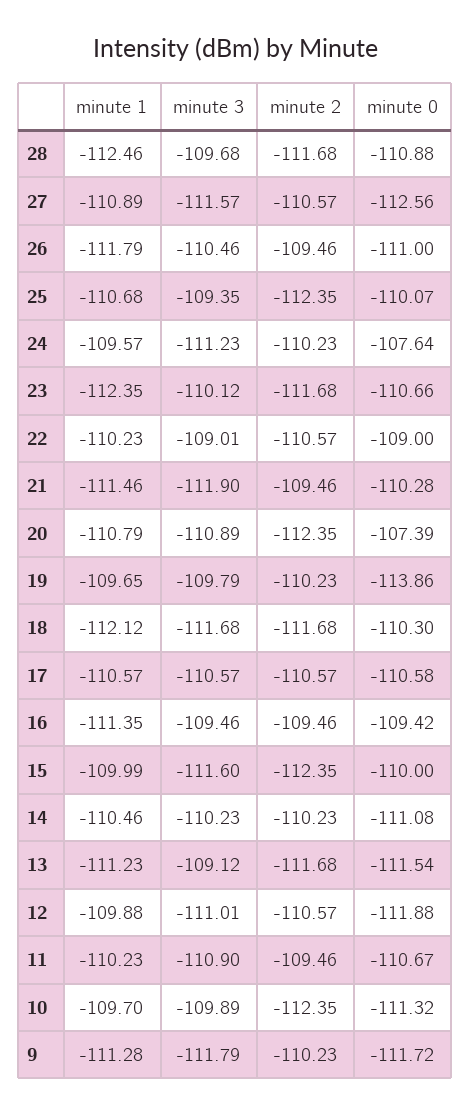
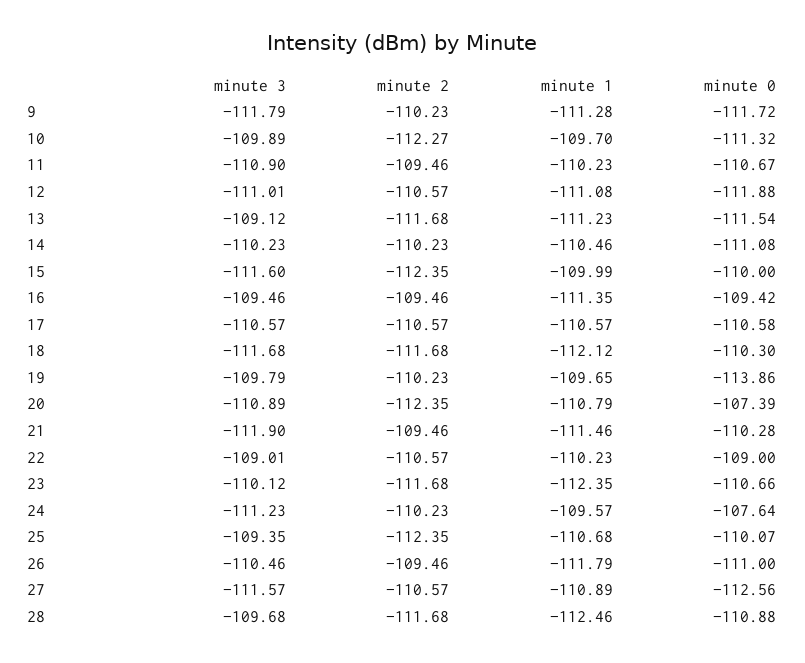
  {
    "minute 1": {
      "28": -112.46,
      "27": -110.89,
      "26": -111.79,
      "25": -110.68,
      "24": -109.57,
      "23": -112.35,
      "22": -110.23,
      "21": -111.46,
      "20": -110.79,
      "19": -109.65,
      "18": -112.12,
      "17": -110.57,
      "16": -111.35,
      "15": -109.99,
      "14": -110.46,
      "13": -111.23,
-     "12": -109.88,
+     "12": -111.08,
      "11": -110.23,
      "10": -109.7,
      "9": -111.28
    },
    "minute 3": {
      "28": -109.68,
      "27": -111.57,
      "26": -110.46,
      "25": -109.35,
      "24": -111.23,
      "23": -110.12,
      "22": -109.01,
      "21": -111.9,
      "20": -110.89,
      "19": -109.79,
      "18": -111.68,
      "17": -110.57,
      "16": -109.46,
      "15": -111.6,
      "14": -110.23,
      "13": -109.12,
      "12": -111.01,
      "11": -110.9,
      "10": -109.89,
      "9": -111.79
    },
    "minute 2": {
      "28": -111.68,
      "27": -110.57,
      "26": -109.46,
      "25": -112.35,
      "24": -110.23,
      "23": -111.68,
      "22": -110.57,
      "21": -109.46,
      "20": -112.35,
      "19": -110.23,
      "18": -111.68,
      "17": -110.57,
      "16": -109.46,
      "15": -112.35,
      "14": -110.23,
      "13": -111.68,
      "12": -110.57,
      "11": -109.46,
-     "10": -112.35,
+     "10": -112.27,
      "9": -110.23
    },
    "minute 0": {
      "28": -110.88,
      "27": -112.56,
      "26": -111,
      "25": -110.07,
      "24": -107.64,
      "23": -110.66,
      "22": -109,
      "21": -110.28,
      "20": -107.39,
      "19": -113.86,
      "18": -110.3,
      "17": -110.58,
      "16": -109.42,
      "15": -110,
      "14": -111.08,
      "13": -111.54,
      "12": -111.88,
      "11": -110.67,
      "10": -111.32,
      "9": -111.72
    }
  }

